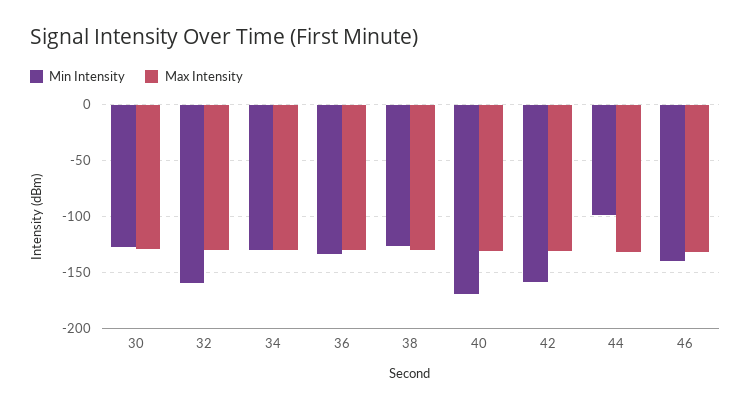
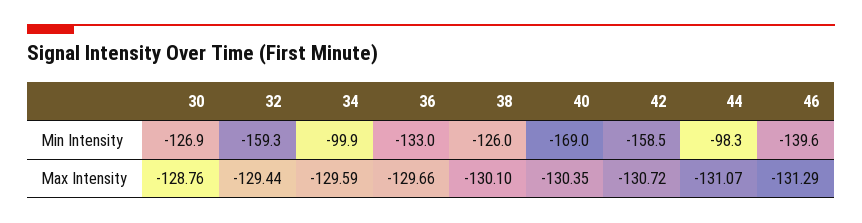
  {
    "Min Intensity": {
      "30": -126.9,
      "32": -159.3,
-     "34": -130,
+     "34": -99.9,
      "36": -133,
      "38": -126,
      "40": -169,
      "42": -158.5,
      "44": -98.3,
      "46": -139.6
    },
    "Max Intensity": {
      "30": -128.76,
      "32": -129.44,
      "34": -129.59,
      "36": -129.66,
      "38": -130.1,
      "40": -130.35,
      "42": -130.72,
      "44": -131.07,
      "46": -131.29
    }
  }

